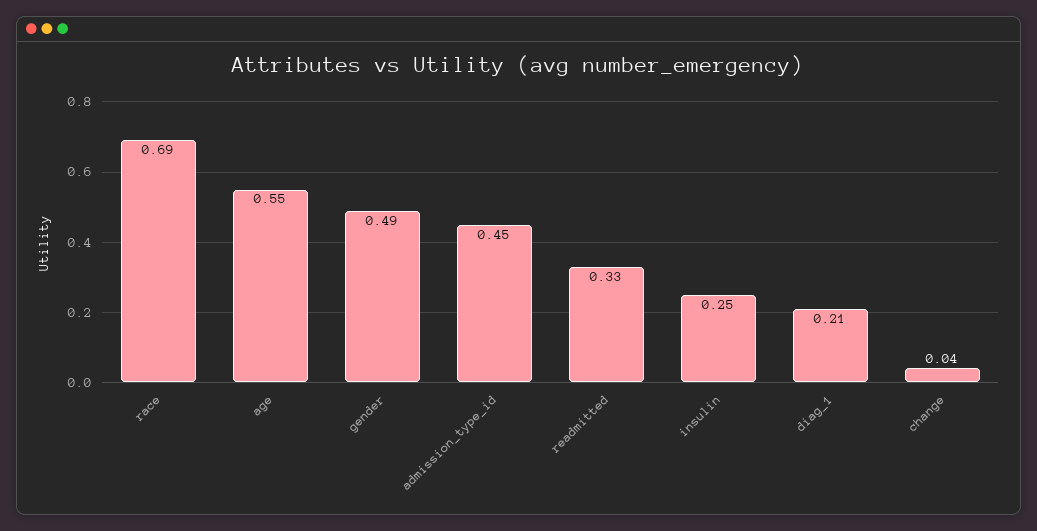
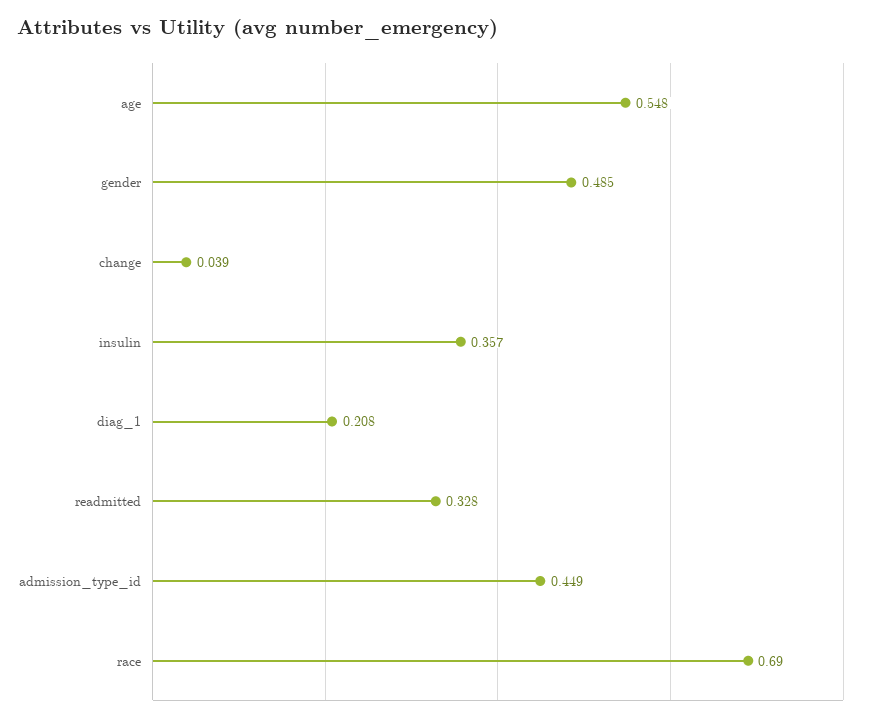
  {
    "race": 0.69,
    "age": 0.548,
    "gender": 0.485,
    "admission_type_id": 0.449,
    "readmitted": 0.328,
-   "insulin": 0.25,
+   "insulin": 0.357,
    "diag_1": 0.208,
    "change": 0.039
  }

